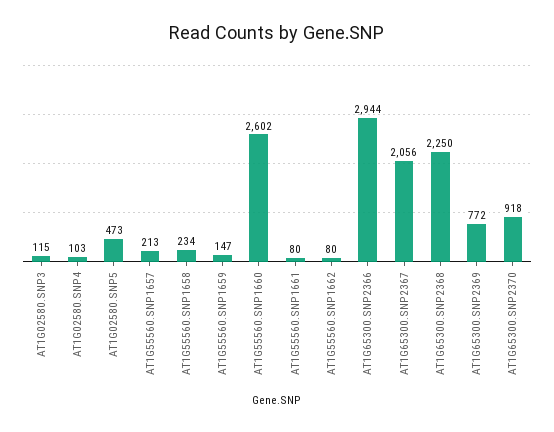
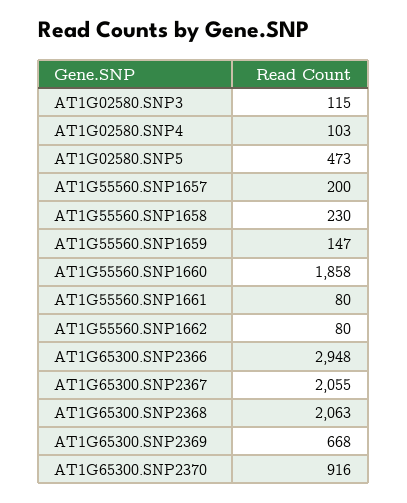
  {
    "AT1G02580.SNP3": 115,
    "AT1G02580.SNP4": 103,
    "AT1G02580.SNP5": 473,
-   "AT1G55560.SNP1657": 213,
+   "AT1G55560.SNP1657": 200,
-   "AT1G55560.SNP1658": 234,
+   "AT1G55560.SNP1658": 230,
    "AT1G55560.SNP1659": 147,
-   "AT1G55560.SNP1660": 2602,
+   "AT1G55560.SNP1660": 1858,
    "AT1G55560.SNP1661": 80,
    "AT1G55560.SNP1662": 80,
-   "AT1G65300.SNP2366": 2944,
+   "AT1G65300.SNP2366": 2948,
-   "AT1G65300.SNP2367": 2056,
+   "AT1G65300.SNP2367": 2055,
-   "AT1G65300.SNP2368": 2250,
+   "AT1G65300.SNP2368": 2063,
-   "AT1G65300.SNP2369": 772,
+   "AT1G65300.SNP2369": 668,
-   "AT1G65300.SNP2370": 918
+   "AT1G65300.SNP2370": 916
  }

